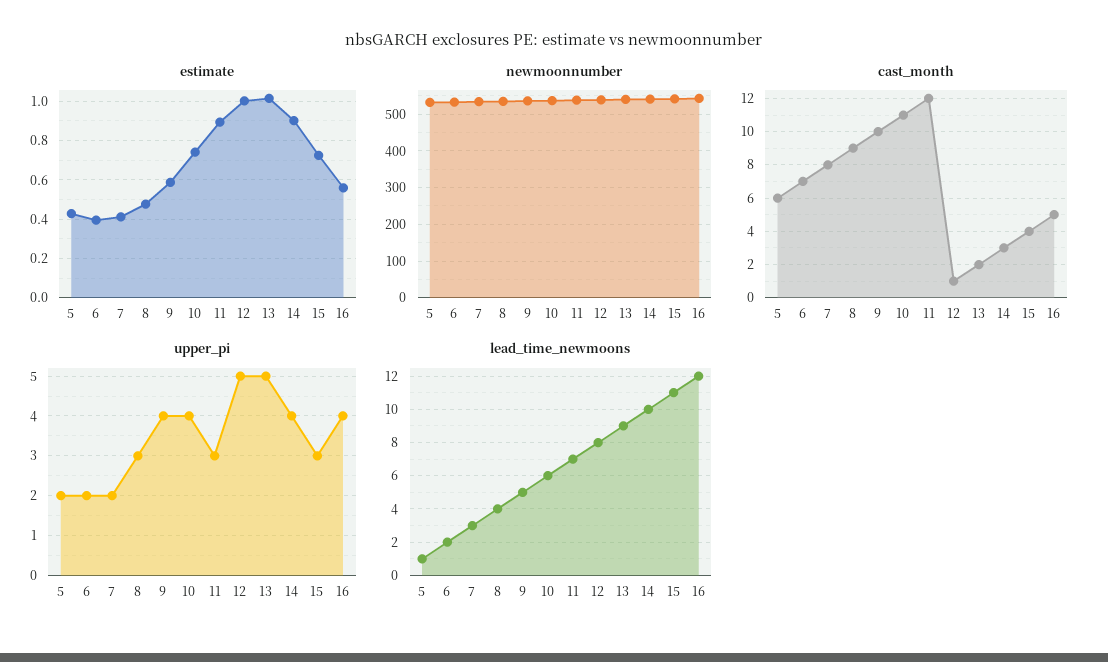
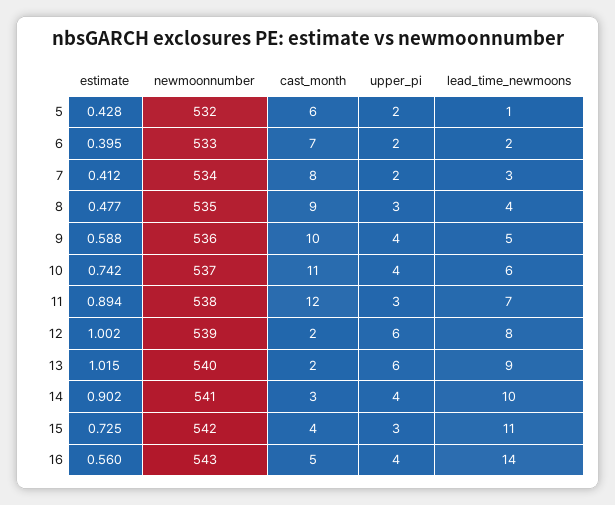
  {
    "estimate": {
      "5": 0.428,
      "6": 0.395,
      "7": 0.412,
      "8": 0.477,
      "9": 0.588,
      "10": 0.742,
      "11": 0.894,
      "12": 1.002,
      "13": 1.015,
      "14": 0.902,
      "15": 0.725,
      "16": 0.56
    },
    "newmoonnumber": {
      "5": 532,
      "6": 533,
      "7": 534,
      "8": 535,
      "9": 536,
      "10": 537,
      "11": 538,
      "12": 539,
      "13": 540,
      "14": 541,
      "15": 542,
      "16": 543
    },
    "cast_month": {
      "5": 6,
      "6": 7,
      "7": 8,
      "8": 9,
      "9": 10,
      "10": 11,
      "11": 12,
-     "12": 1,
+     "12": 2,
      "13": 2,
      "14": 3,
      "15": 4,
      "16": 5
    },
    "upper_pi": {
      "5": 2,
      "6": 2,
      "7": 2,
      "8": 3,
      "9": 4,
      "10": 4,
      "11": 3,
-     "12": 5,
+     "12": 6,
-     "13": 5,
+     "13": 6,
      "14": 4,
      "15": 3,
      "16": 4
    },
    "lead_time_newmoons": {
      "5": 1,
      "6": 2,
      "7": 3,
      "8": 4,
      "9": 5,
      "10": 6,
      "11": 7,
      "12": 8,
      "13": 9,
      "14": 10,
      "15": 11,
-     "16": 12
+     "16": 14
    }
  }

